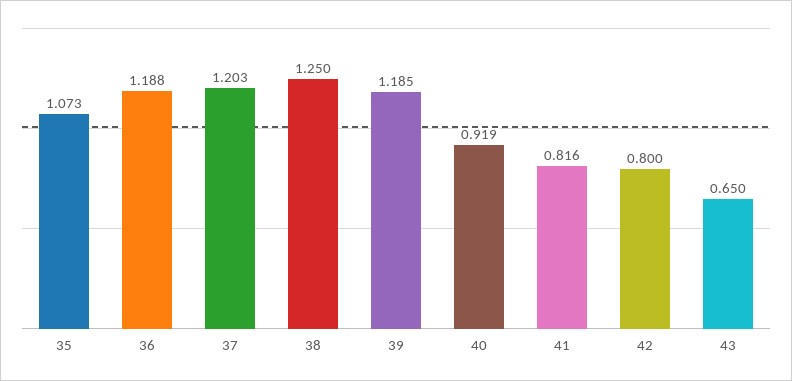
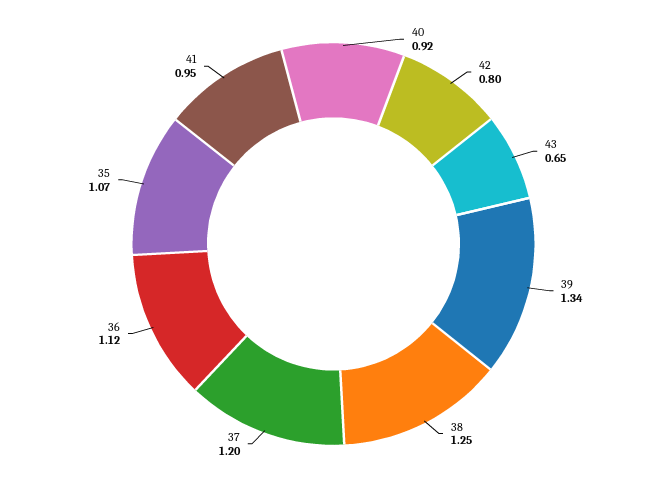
  {
    "35": 1.073,
-   "36": 1.188,
+   "36": 1.12,
    "37": 1.203,
    "38": 1.25,
-   "39": 1.185,
+   "39": 1.34,
    "40": 0.919,
-   "41": 0.816,
+   "41": 0.95,
    "42": 0.8,
    "43": 0.65
  }

